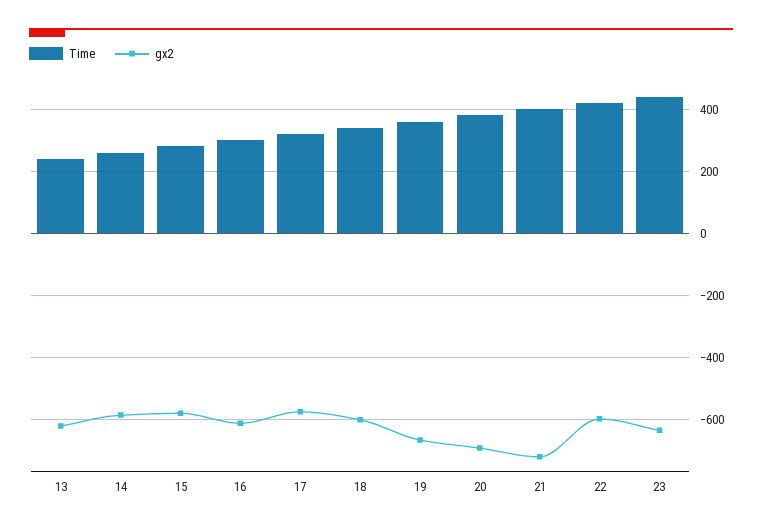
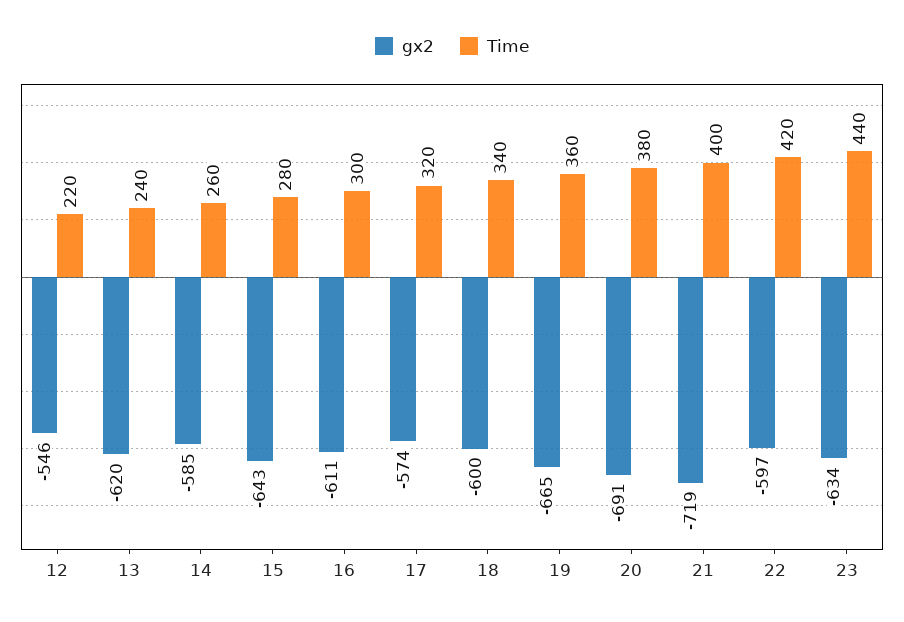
  {
    "Time": {
      "13": 240,
      "14": 260,
      "15": 280,
      "16": 300,
      "17": 320,
      "18": 340,
      "19": 360,
      "20": 380,
      "21": 400,
      "22": 420,
-     "23": 440
+     "23": 440,
+     "12": 220
    },
    "gx2": {
      "13": -620,
      "14": -585,
-     "15": -580,
+     "15": -643,
      "16": -611,
      "17": -574,
      "18": -600,
      "19": -665,
      "20": -691,
      "21": -719,
      "22": -597,
-     "23": -634
+     "23": -634,
+     "12": -546
    }
  }

